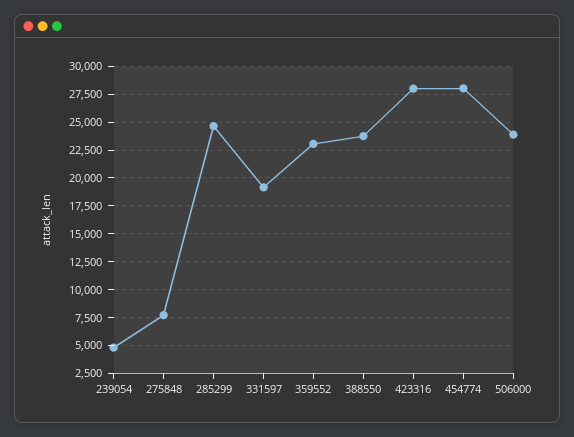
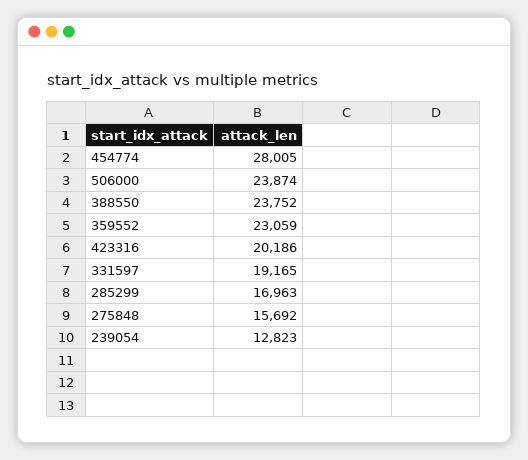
  {
-   "239054": 5000,
+   "239054": 12823,
-   "275848": 7500,
+   "275848": 15692,
-   "285299": 25000,
+   "285299": 16963,
    "331597": 19165,
    "359552": 23059,
    "388550": 23752,
-   "423316": 27500,
+   "423316": 20186,
    "454774": 28005,
    "506000": 23874
  }

